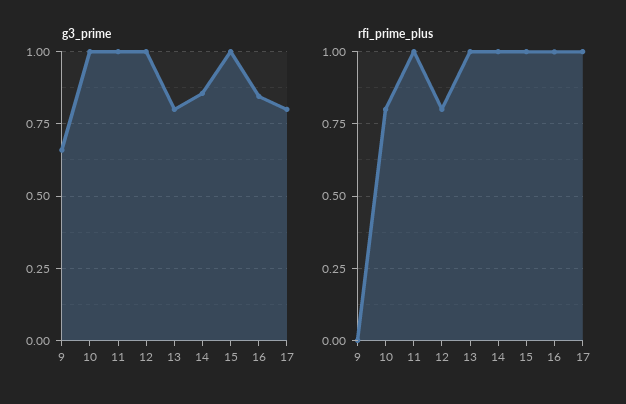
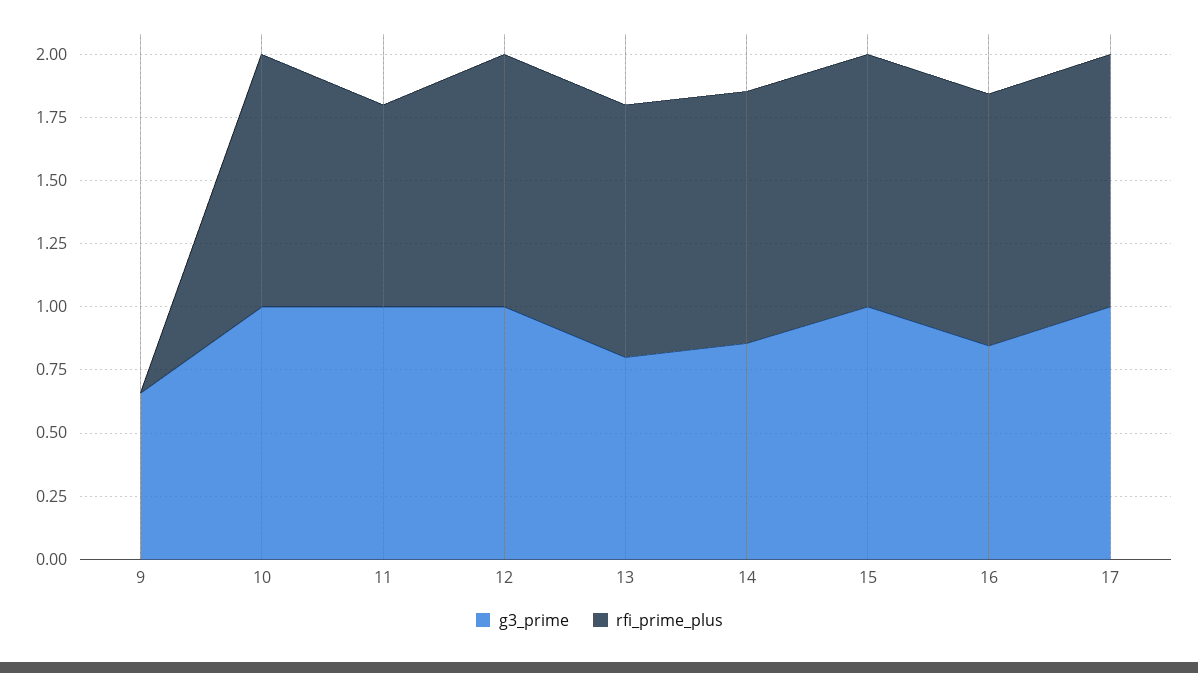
  {
    "g3_prime": {
      "9": 0.65,
      "10": 1,
      "11": 1,
      "12": 1,
      "13": 0.8,
      "14": 0.85,
      "15": 1,
      "16": 0.85,
-     "17": 0.8
+     "17": 1
    },
    "rfi_prime_plus": {
      "9": 0,
-     "10": 0.8,
+     "10": 1,
-     "11": 1,
+     "11": 0.8,
-     "12": 0.8,
+     "12": 1,
      "13": 1,
      "14": 1,
      "15": 1,
      "16": 1,
      "17": 1
    }
  }

